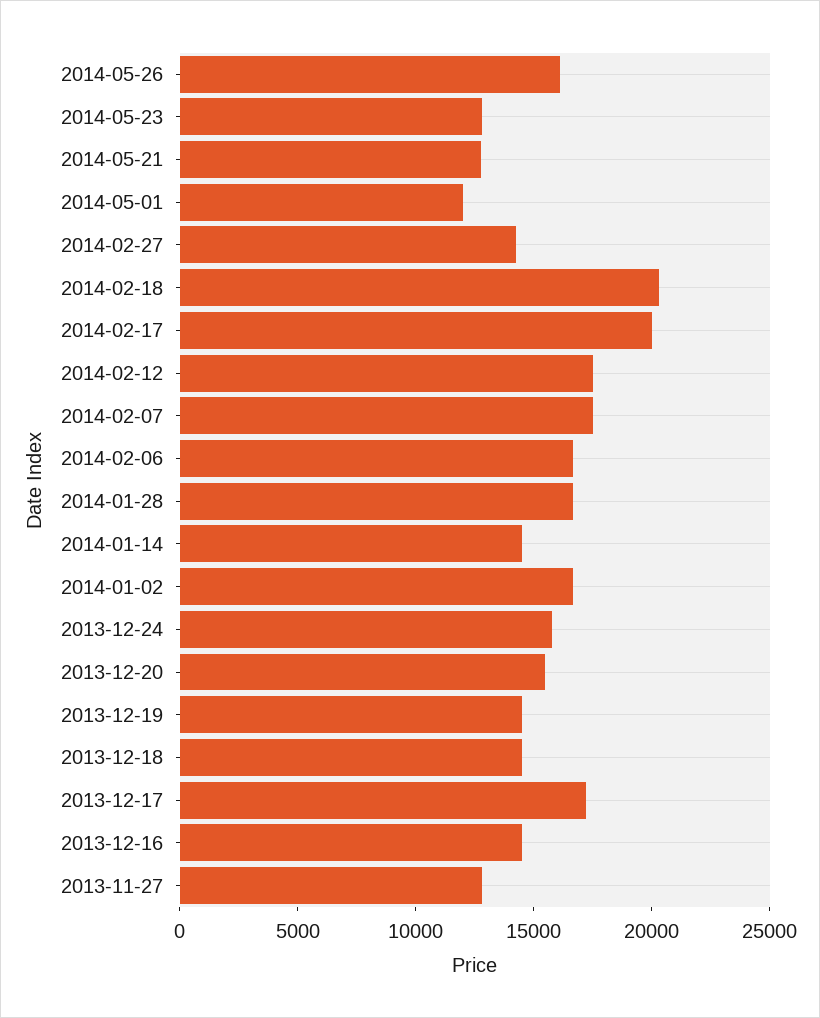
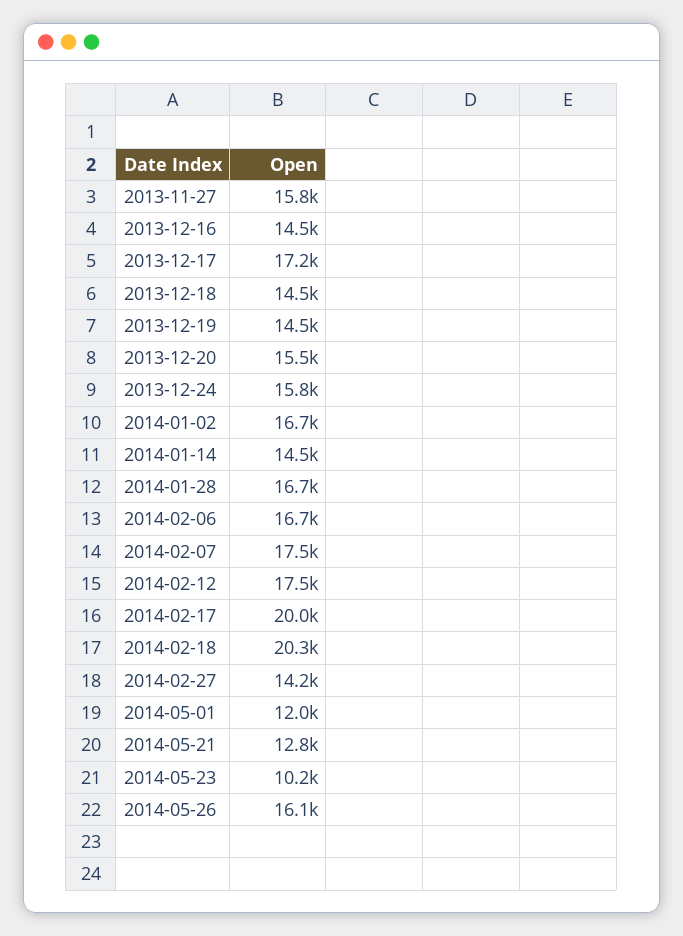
  {
    "2014-05-26": 16100,
-   "2014-05-23": 13000,
+   "2014-05-23": 10200,
    "2014-05-21": 12800,
    "2014-05-01": 12000,
    "2014-02-27": 14200,
    "2014-02-18": 20300,
    "2014-02-17": 20000,
    "2014-02-12": 17500,
    "2014-02-07": 17500,
    "2014-02-06": 16700,
    "2014-01-28": 16700,
    "2014-01-14": 14500,
    "2014-01-02": 16700,
    "2013-12-24": 15800,
    "2013-12-20": 15500,
    "2013-12-19": 14500,
    "2013-12-18": 14500,
    "2013-12-17": 17200,
    "2013-12-16": 14500,
-   "2013-11-27": 13000
+   "2013-11-27": 15800
  }

